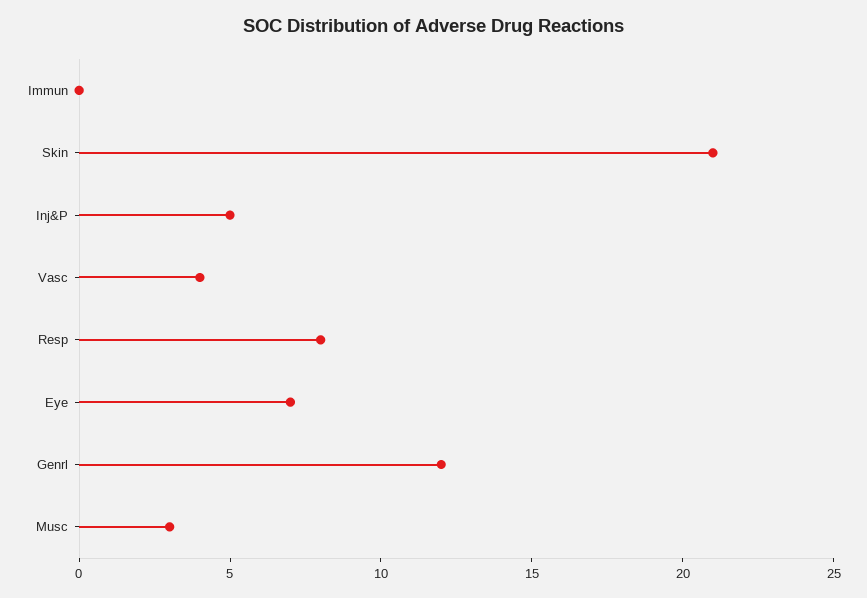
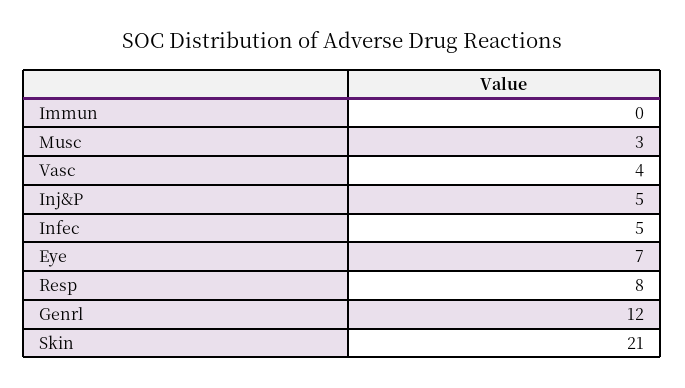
  {
    "Immun": 0,
    "Skin": 21,
    "Inj&P": 5,
    "Vasc": 4,
    "Resp": 8,
    "Eye": 7,
    "Genrl": 12,
-   "Musc": 3
+   "Musc": 3,
+   "Infec": 5
  }

